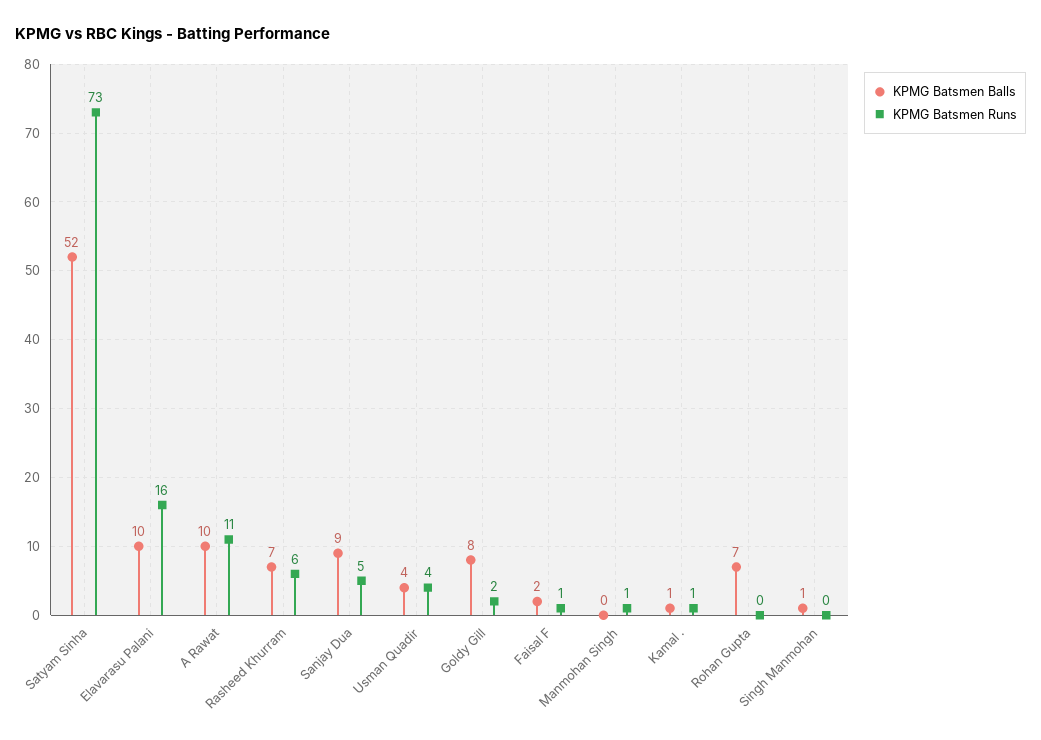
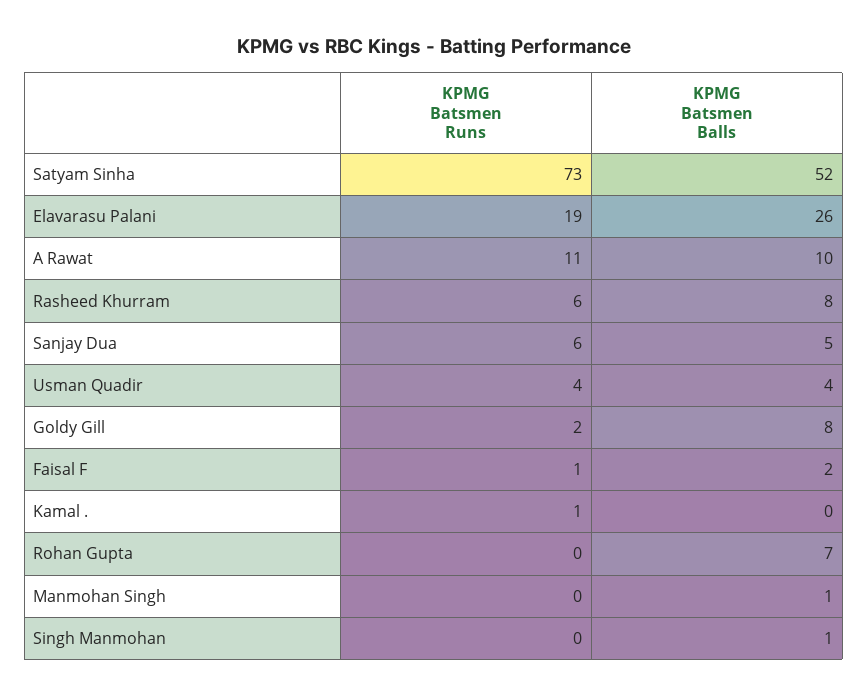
  {
    "KPMG Batsmen Balls": {
      "Satyam Sinha": 52,
-     "Elavarasu Palani": 10,
+     "Elavarasu Palani": 26,
      "A Rawat": 10,
-     "Rasheed Khurram": 7,
+     "Rasheed Khurram": 8,
-     "Sanjay Dua": 9,
+     "Sanjay Dua": 5,
      "Usman Quadir": 4,
      "Goldy Gill": 8,
      "Faisal F": 2,
-     "Manmohan Singh": 0,
+     "Manmohan Singh": 1,
-     "Kamal .": 1,
+     "Kamal .": 0,
      "Rohan Gupta": 7,
      "Singh Manmohan": 1
    },
    "KPMG Batsmen Runs": {
      "Satyam Sinha": 73,
-     "Elavarasu Palani": 16,
+     "Elavarasu Palani": 19,
      "A Rawat": 11,
      "Rasheed Khurram": 6,
-     "Sanjay Dua": 5,
+     "Sanjay Dua": 6,
      "Usman Quadir": 4,
      "Goldy Gill": 2,
      "Faisal F": 1,
-     "Manmohan Singh": 1,
+     "Manmohan Singh": 0,
      "Kamal .": 1,
      "Rohan Gupta": 0,
      "Singh Manmohan": 0
    }
  }

